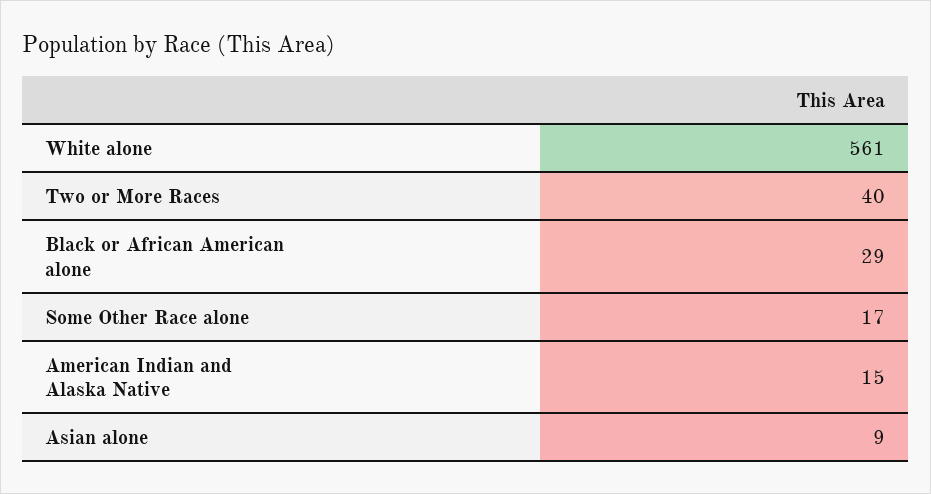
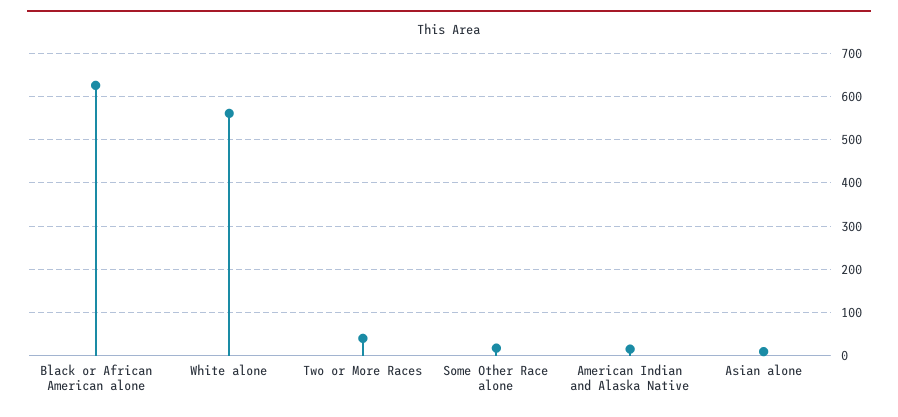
  {
    "White alone": 561,
    "Two or More Races": 40,
-   "Black or African American alone": 29,
+   "Black or African American alone": 620,
    "Some Other Race alone": 17,
    "American Indian and Alaska Native": 15,
    "Asian alone": 9
  }

